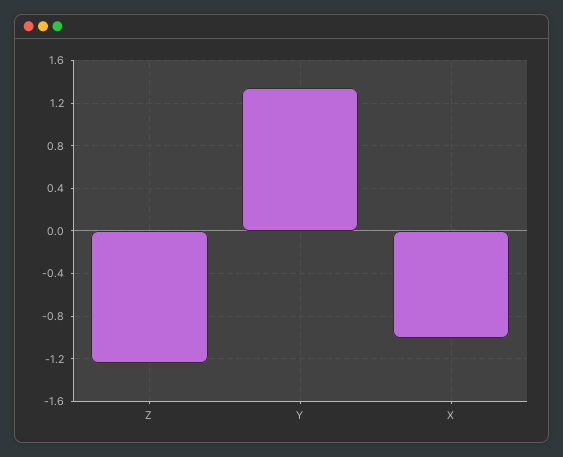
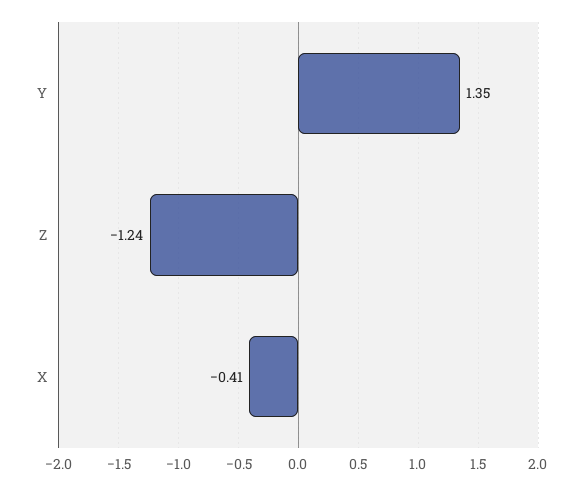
  {
    "Z": -1.24,
    "Y": 1.35,
-   "X": -1
+   "X": -0.41
  }

